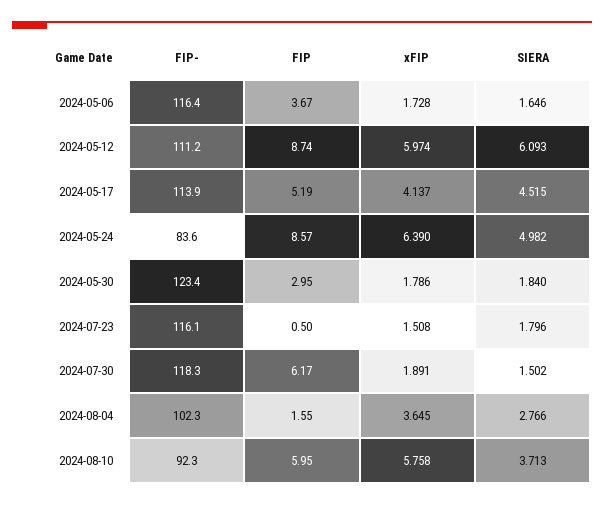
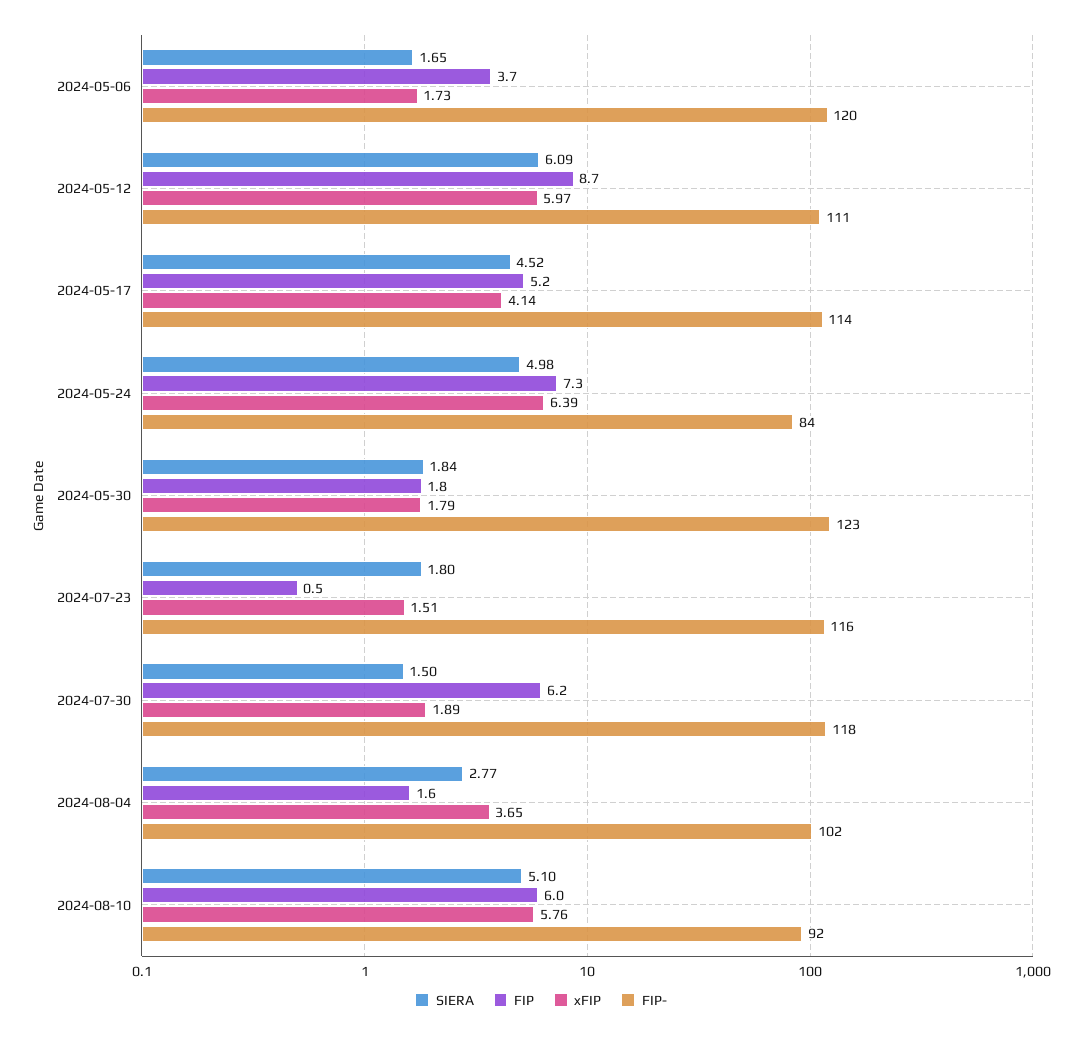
  {
    "FIP-": {
-     "2024-05-06": 116.4,
+     "2024-05-06": 120,
      "2024-05-12": 111.2,
      "2024-05-17": 113.9,
      "2024-05-24": 83.6,
      "2024-05-30": 123.4,
      "2024-07-23": 116.1,
      "2024-07-30": 118.3,
      "2024-08-04": 102.3,
      "2024-08-10": 92.3
    },
    "FIP": {
      "2024-05-06": 3.67,
      "2024-05-12": 8.74,
      "2024-05-17": 5.19,
-     "2024-05-24": 8.57,
+     "2024-05-24": 7.3,
-     "2024-05-30": 2.95,
+     "2024-05-30": 1.8,
      "2024-07-23": 0.5,
      "2024-07-30": 6.17,
      "2024-08-04": 1.55,
      "2024-08-10": 5.95
    },
    "xFIP": {
      "2024-05-06": 1.728,
      "2024-05-12": 5.974,
      "2024-05-17": 4.137,
      "2024-05-24": 6.39,
      "2024-05-30": 1.786,
      "2024-07-23": 1.508,
      "2024-07-30": 1.891,
      "2024-08-04": 3.645,
      "2024-08-10": 5.758
    },
    "SIERA": {
      "2024-05-06": 1.646,
      "2024-05-12": 6.093,
      "2024-05-17": 4.515,
      "2024-05-24": 4.982,
      "2024-05-30": 1.84,
      "2024-07-23": 1.796,
      "2024-07-30": 1.502,
      "2024-08-04": 2.766,
-     "2024-08-10": 3.713
+     "2024-08-10": 5.1
    }
  }

